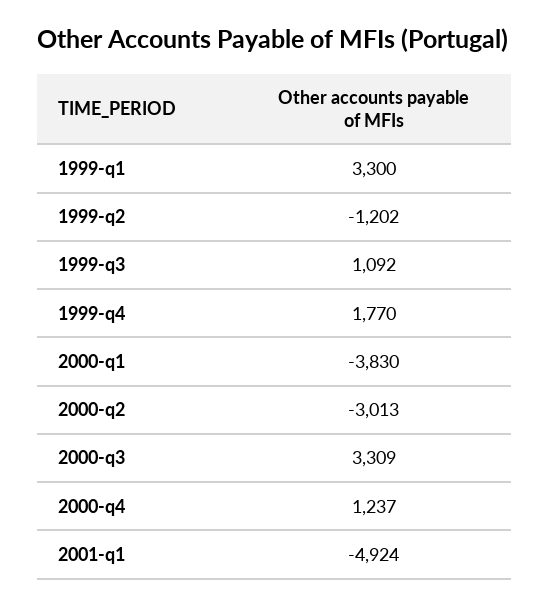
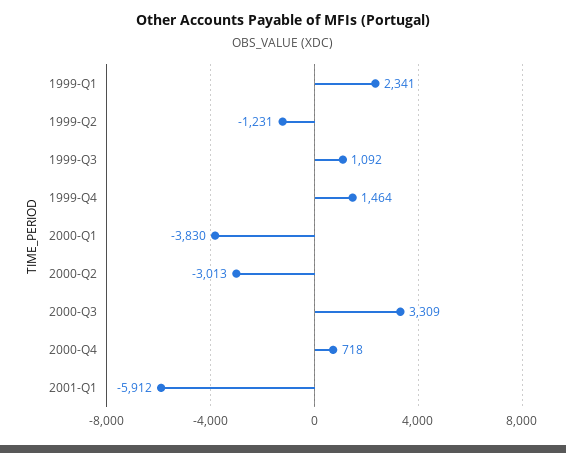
  {
-   "1999-q1": 3300,
+   "1999-q1": 2341,
-   "1999-q2": -1202,
+   "1999-q2": -1231,
    "1999-q3": 1092,
-   "1999-q4": 1770,
+   "1999-q4": 1464,
    "2000-q1": -3830,
    "2000-q2": -3013,
    "2000-q3": 3309,
-   "2000-q4": 1237,
+   "2000-q4": 718,
-   "2001-q1": -4924
+   "2001-q1": -5912
  }

